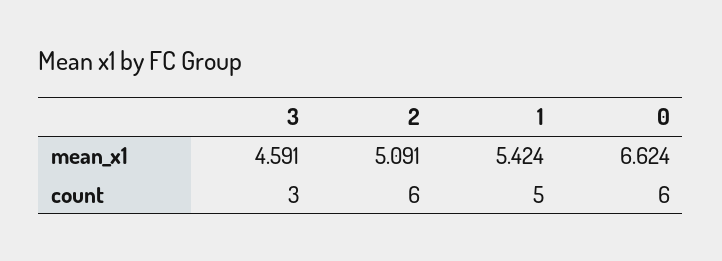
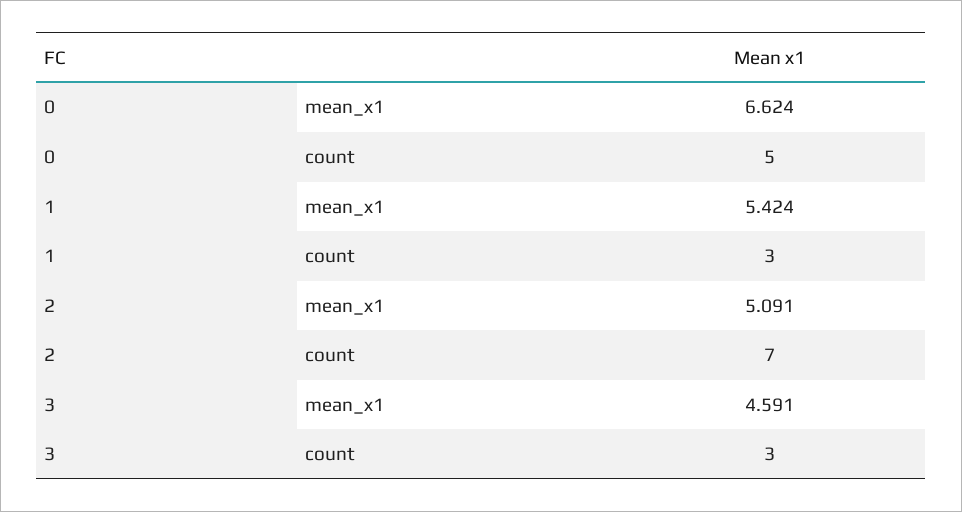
  {
    "3": {
      "mean_x1": 4.591,
      "count": 3
    },
    "2": {
      "mean_x1": 5.091,
-     "count": 6
+     "count": 7
    },
    "1": {
      "mean_x1": 5.424,
-     "count": 5
+     "count": 3
    },
    "0": {
      "mean_x1": 6.624,
-     "count": 6
+     "count": 5
    }
  }

